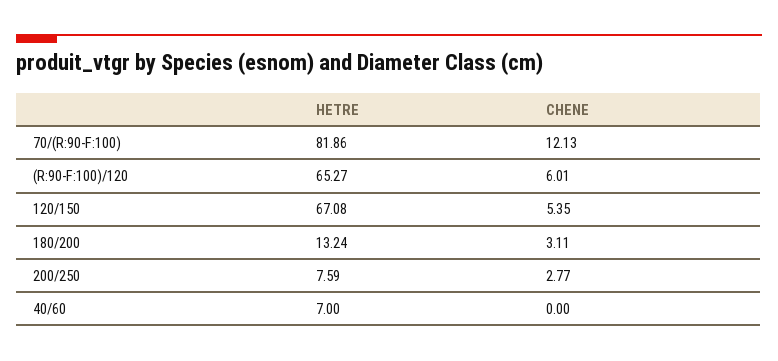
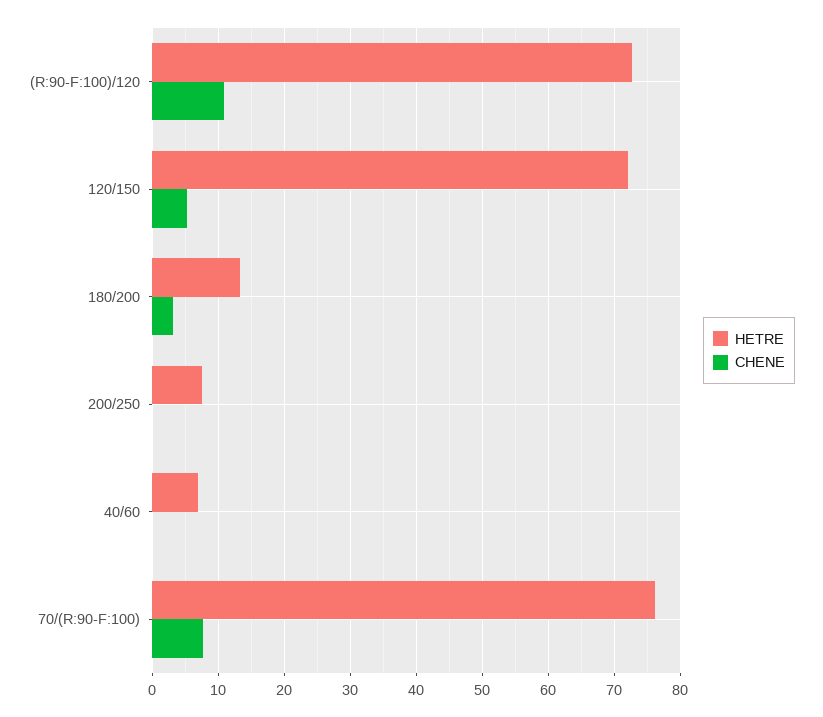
  {
    "HETRE": {
-     "70/(R:90-F:100)": 81.86,
+     "70/(R:90-F:100)": 76,
-     "(R:90-F:100)/120": 65.27,
+     "(R:90-F:100)/120": 73,
-     "120/150": 67.08,
+     "120/150": 72,
      "180/200": 13.24,
      "200/250": 7.59,
      "40/60": 7
    },
    "CHENE": {
-     "70/(R:90-F:100)": 12.13,
+     "70/(R:90-F:100)": 8,
-     "(R:90-F:100)/120": 6.01,
+     "(R:90-F:100)/120": 11,
      "120/150": 5.35,
      "180/200": 3.11,
-     "200/250": 2.77,
+     "200/250": 0,
      "40/60": 0
    }
  }

